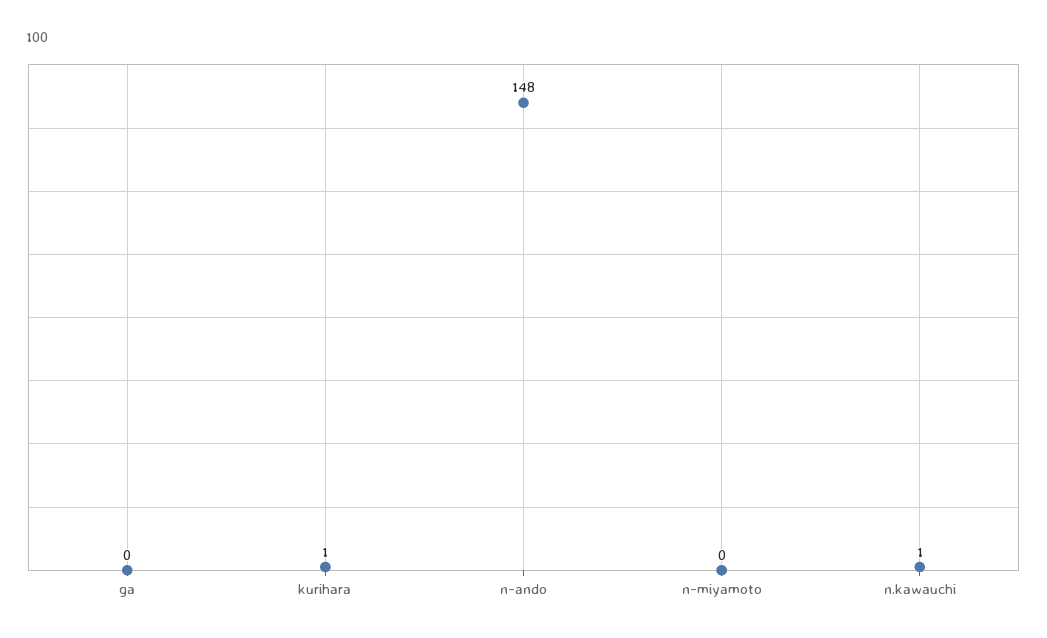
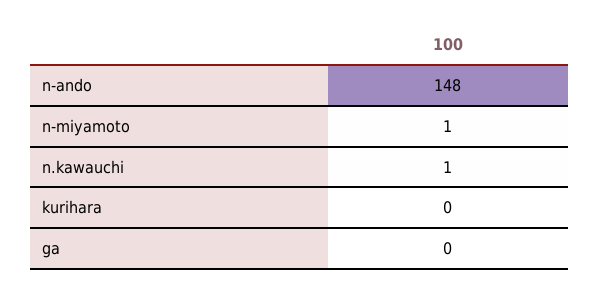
  {
    "ga": 0,
-   "kurihara": 1,
+   "kurihara": 0,
    "n-ando": 148,
-   "n-miyamoto": 0,
+   "n-miyamoto": 1,
    "n.kawauchi": 1
  }

